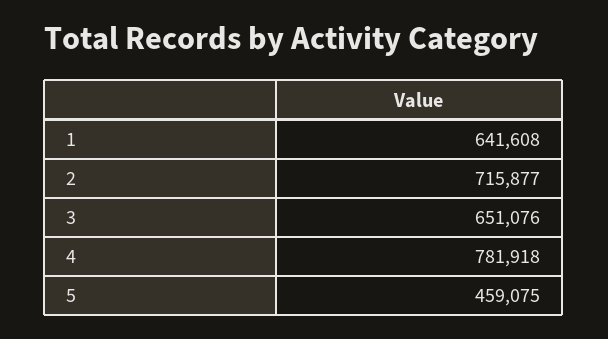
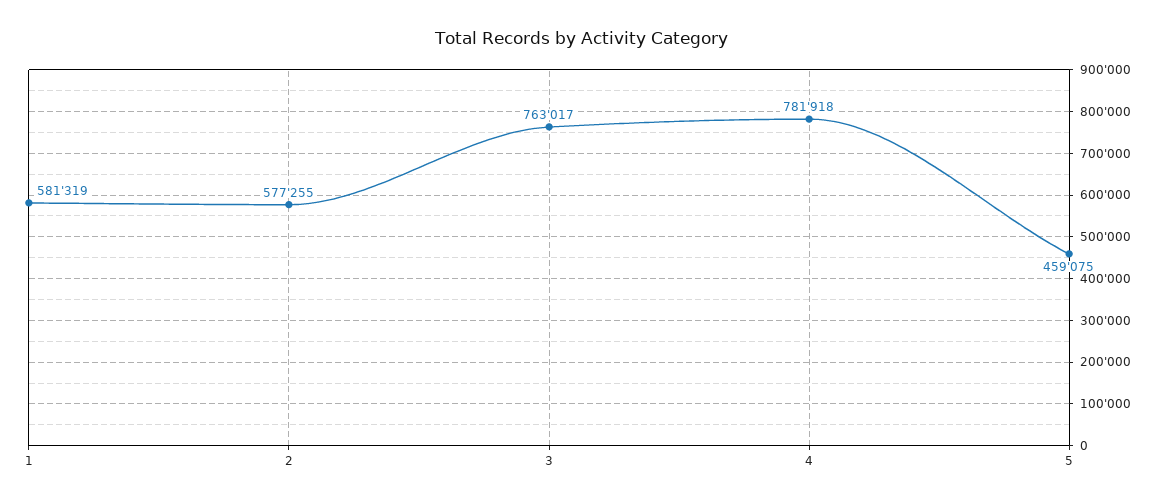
  {
-   "1": 641608,
+   "1": 581319,
-   "2": 715877,
+   "2": 577255,
-   "3": 651076,
+   "3": 763017,
    "4": 781918,
    "5": 459075
  }

